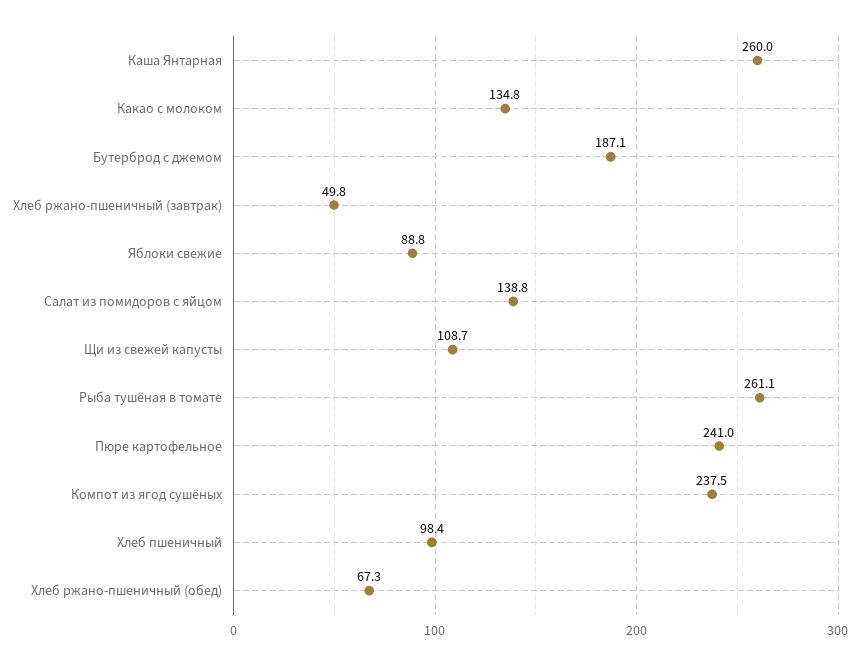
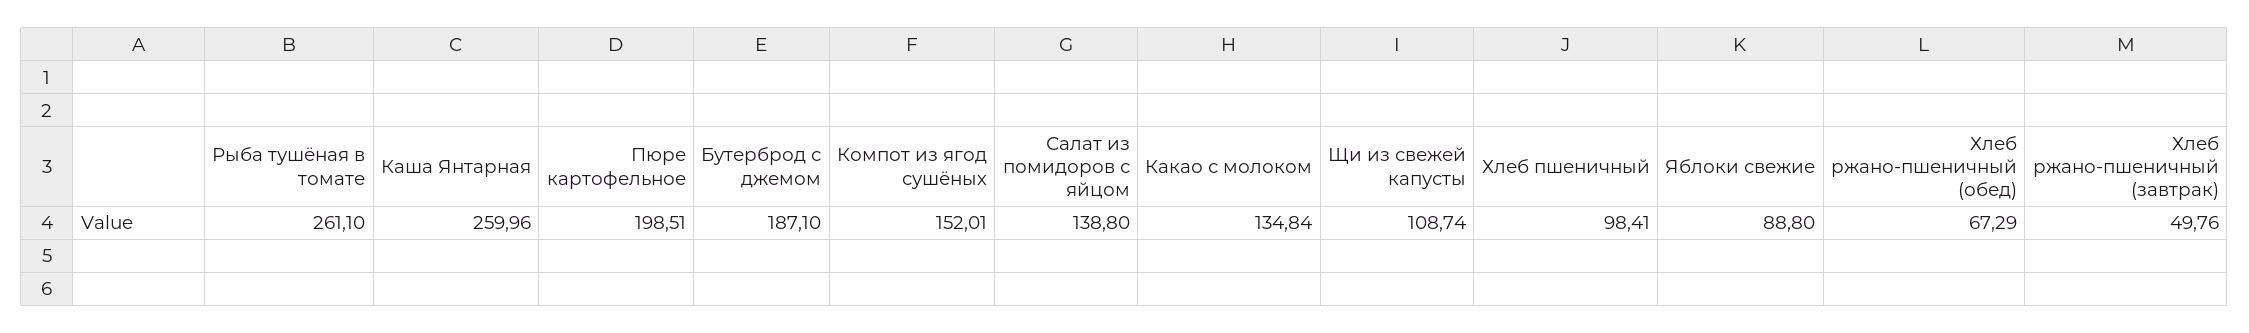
  {
    "Каша Янтарная": 259.96,
    "Какао с молоком": 134.84,
    "Бутерброд с джемом": 187.1,
    "Хлеб ржано-пшеничный (завтрак)": 49.76,
    "Яблоки свежие": 88.8,
    "Салат из помидоров с яйцом": 138.8,
    "Щи из свежей капусты": 108.74,
    "Рыба тушёная в томате": 261.1,
-   "Пюре картофельное": 241,
+   "Пюре картофельное": 198.51,
-   "Компот из ягод сушёных": 237.5,
+   "Компот из ягод сушёных": 152.01,
    "Хлеб пшеничный": 98.41,
    "Хлеб ржано-пшеничный (обед)": 67.29
  }

